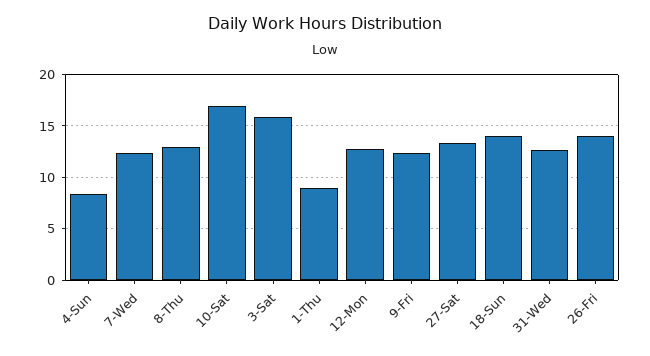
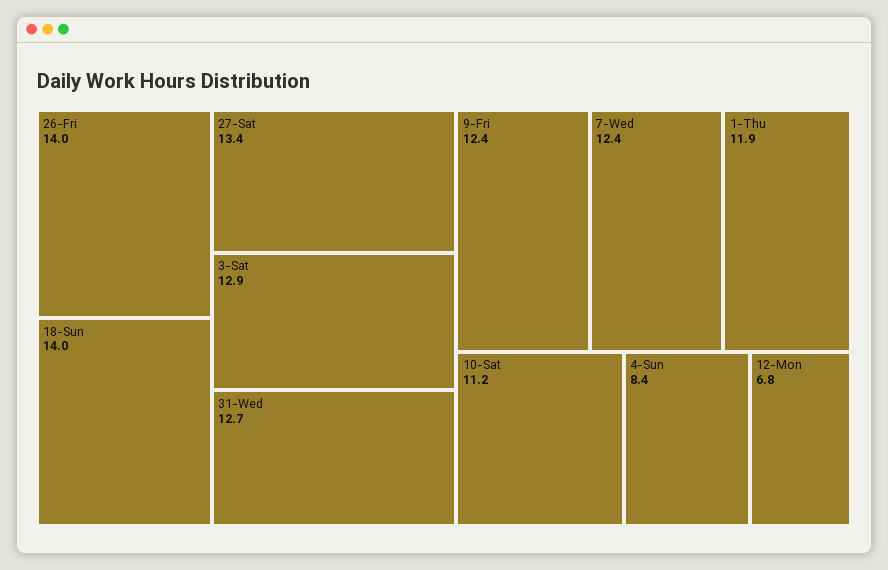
  {
    "4-Sun": 8.4,
    "7-Wed": 12.4,
-   "8-Thu": 13,
-   "10-Sat": 17,
+   "10-Sat": 11.2,
-   "3-Sat": 16,
+   "3-Sat": 12.9,
-   "1-Thu": 9,
+   "1-Thu": 11.9,
-   "12-Mon": 13,
+   "12-Mon": 6.8,
    "9-Fri": 12.4,
    "27-Sat": 13.4,
    "18-Sun": 14,
    "31-Wed": 12.7,
    "26-Fri": 14
  }

